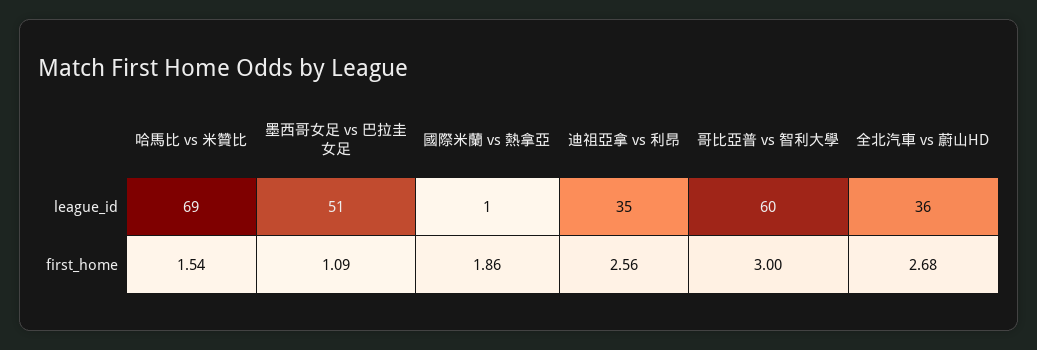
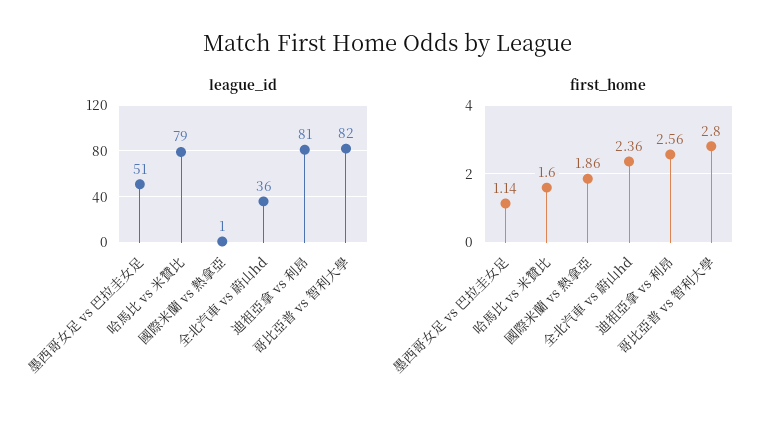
  {
    "league_id": {
-     "哈馬比 vs 米贊比": 69,
+     "哈馬比 vs 米贊比": 79,
      "墨西哥女足 vs 巴拉圭女足": 51,
      "國際米蘭 vs 熱拿亞": 1,
-     "迪祖亞拿 vs 利昂": 35,
+     "迪祖亞拿 vs 利昂": 81,
-     "哥比亞普 vs 智利大學": 60,
+     "哥比亞普 vs 智利大學": 82,
      "全北汽車 vs 蔚山HD": 36
    },
    "first_home": {
-     "哈馬比 vs 米贊比": 1.54,
+     "哈馬比 vs 米贊比": 1.6,
-     "墨西哥女足 vs 巴拉圭女足": 1.09,
+     "墨西哥女足 vs 巴拉圭女足": 1.14,
      "國際米蘭 vs 熱拿亞": 1.86,
      "迪祖亞拿 vs 利昂": 2.56,
-     "哥比亞普 vs 智利大學": 3,
+     "哥比亞普 vs 智利大學": 2.8,
-     "全北汽車 vs 蔚山HD": 2.68
+     "全北汽車 vs 蔚山HD": 2.36
    }
  }

